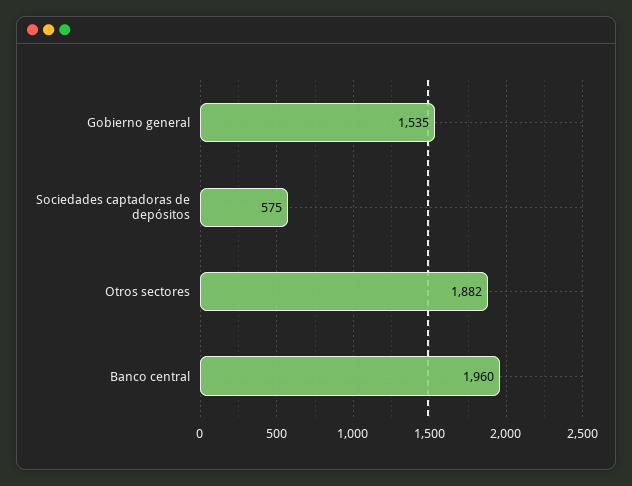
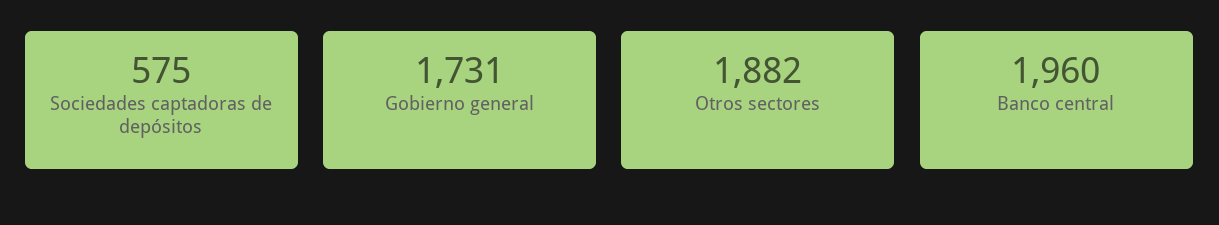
  {
-   "Gobierno general": 1535,
+   "Gobierno general": 1731,
    "Sociedades captadoras de depósitos": 575,
    "Otros sectores": 1882,
    "Banco central": 1960
  }

